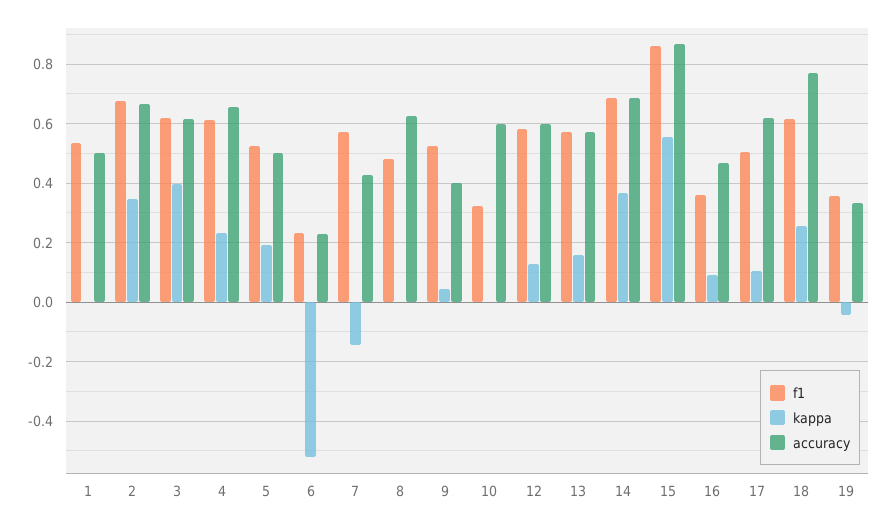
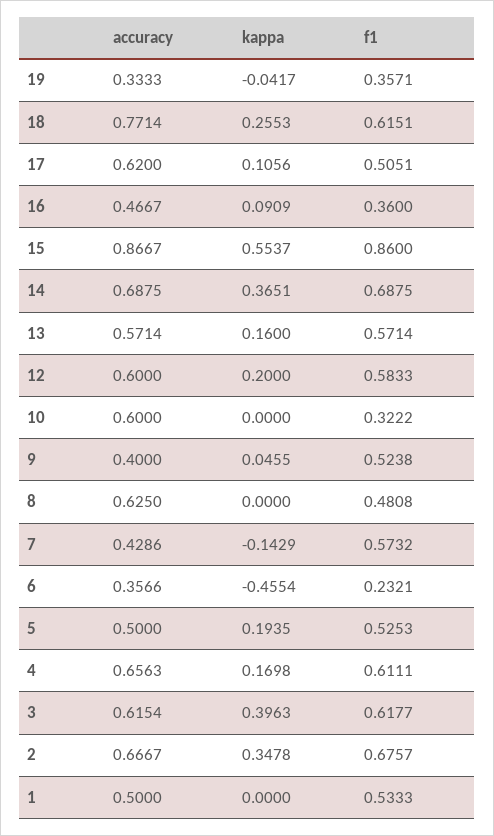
  {
    "f1": {
      "1": 0.5333,
      "2": 0.6757,
      "3": 0.6177,
      "4": 0.6111,
      "5": 0.5253,
      "6": 0.2321,
      "7": 0.5732,
      "8": 0.4808,
      "9": 0.5238,
      "10": 0.3222,
      "12": 0.5833,
      "13": 0.5714,
      "14": 0.6875,
      "15": 0.86,
      "16": 0.36,
      "17": 0.5051,
      "18": 0.6151,
      "19": 0.3571
    },
    "kappa": {
      "1": 0,
      "2": 0.3478,
      "3": 0.3963,
-     "4": 0.225,
+     "4": 0.1698,
      "5": 0.1935,
-     "6": -0.525,
+     "6": -0.4554,
      "7": -0.1429,
      "8": 0,
      "9": 0.0455,
      "10": 0,
-     "12": 0.125,
+     "12": 0.2,
      "13": 0.16,
      "14": 0.3651,
      "15": 0.5537,
      "16": 0.0909,
      "17": 0.1056,
      "18": 0.2553,
      "19": -0.0417
    },
    "accuracy": {
      "1": 0.5,
      "2": 0.6667,
      "3": 0.6154,
      "4": 0.6563,
      "5": 0.5,
-     "6": 0.225,
+     "6": 0.3566,
      "7": 0.4286,
      "8": 0.625,
      "9": 0.4,
      "10": 0.6,
      "12": 0.6,
      "13": 0.5714,
      "14": 0.6875,
      "15": 0.8667,
      "16": 0.4667,
      "17": 0.62,
      "18": 0.7714,
      "19": 0.3333
    }
  }

